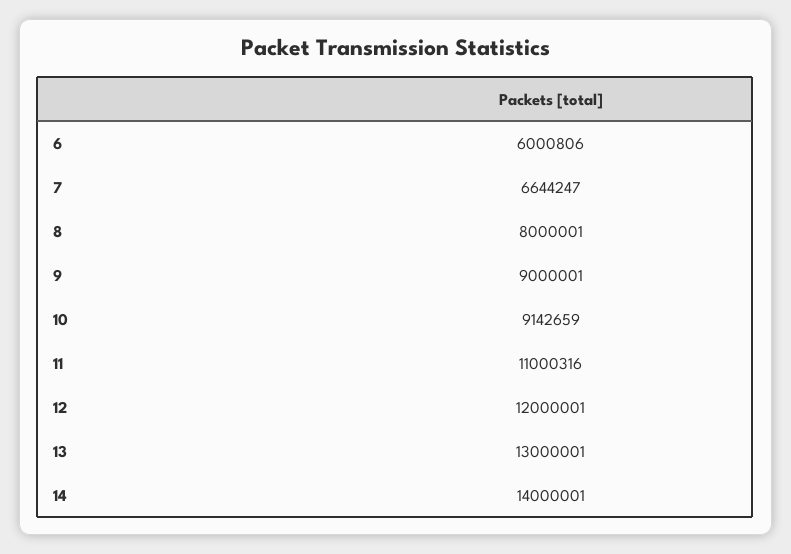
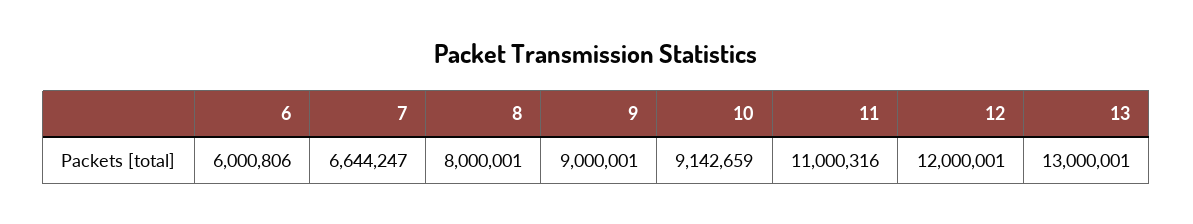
  {
    "6": 6000806,
    "7": 6644247,
    "8": 8000001,
    "9": 9000001,
    "10": 9142659,
    "11": 11000316,
    "12": 12000001,
-   "13": 13000001,
+   "13": 13000001
-   "14": 14000001
  }

